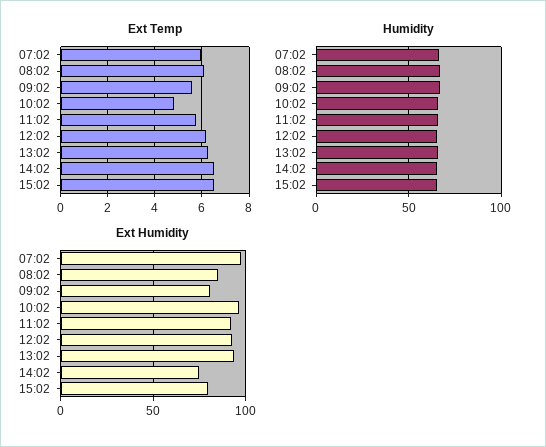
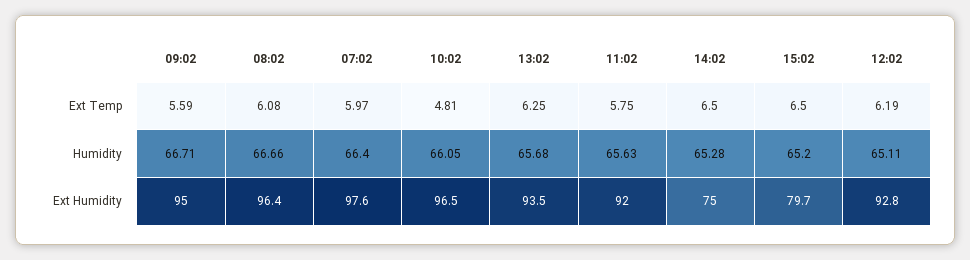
  {
    "Ext Temp": {
      "07:02": 5.97,
      "08:02": 6.08,
      "09:02": 5.59,
      "10:02": 4.81,
      "11:02": 5.75,
      "12:02": 6.19,
      "13:02": 6.25,
      "14:02": 6.5,
      "15:02": 6.5
    },
    "Humidity": {
      "07:02": 66.4,
      "08:02": 66.66,
      "09:02": 66.71,
      "10:02": 66.05,
      "11:02": 65.63,
      "12:02": 65.11,
      "13:02": 65.68,
      "14:02": 65.28,
      "15:02": 65.2
    },
    "Ext Humidity": {
      "07:02": 97.6,
-     "08:02": 85,
+     "08:02": 96.4,
-     "09:02": 80,
+     "09:02": 95,
      "10:02": 96.5,
      "11:02": 92,
      "12:02": 92.8,
      "13:02": 93.5,
      "14:02": 75,
      "15:02": 79.7
    }
  }

